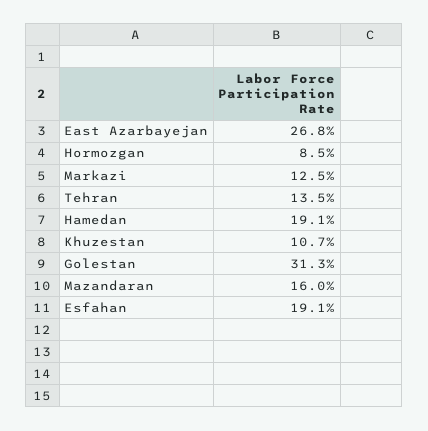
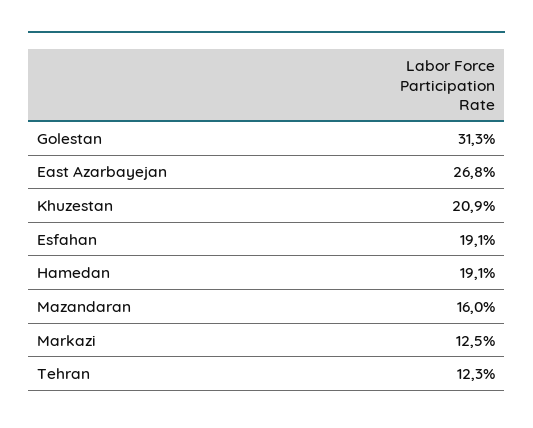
  {
    "East Azarbayejan": 26.8,
-   "Hormozgan": 8.5,
    "Markazi": 12.5,
-   "Tehran": 13.5,
+   "Tehran": 12.3,
    "Hamedan": 19.1,
-   "Khuzestan": 10.7,
+   "Khuzestan": 20.9,
    "Golestan": 31.3,
    "Mazandaran": 16,
    "Esfahan": 19.1
  }

